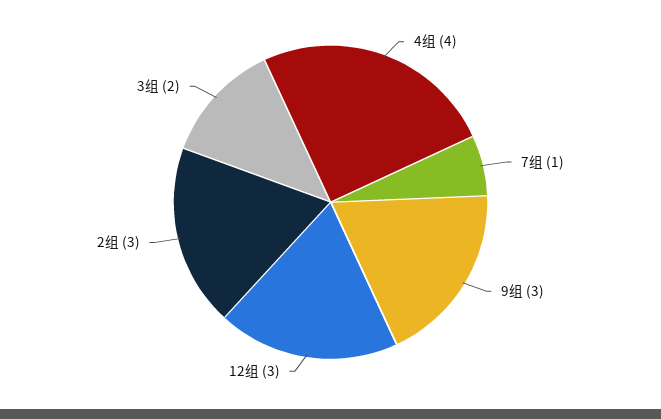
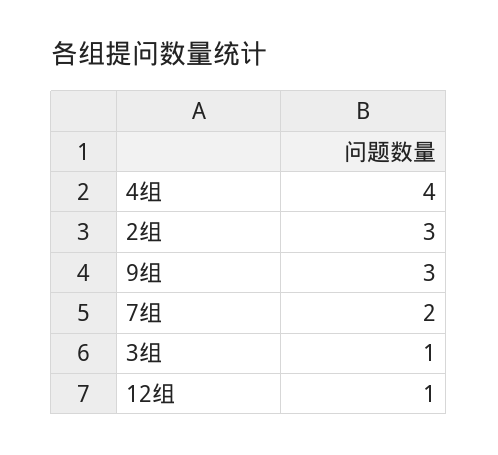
  {
    "4组": 4,
-   "7组": 1,
+   "7组": 2,
    "9组": 3,
-   "12组": 3,
+   "12组": 1,
    "2组": 3,
-   "3组": 2
+   "3组": 1
  }

